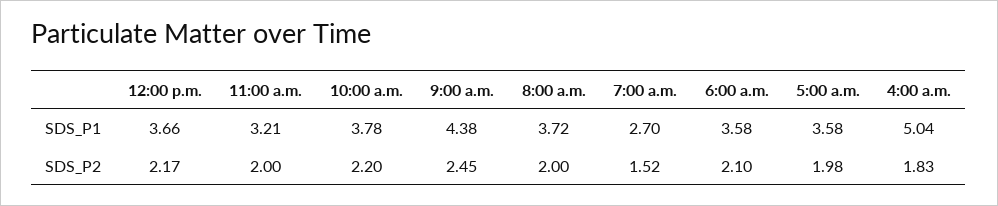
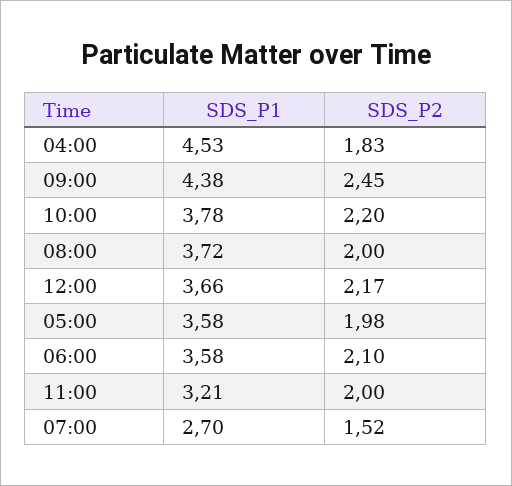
  {
    "12:00 p.m.": {
      "SDS_P1": 3.66,
      "SDS_P2": 2.17
    },
    "11:00 a.m.": {
      "SDS_P1": 3.21,
      "SDS_P2": 2
    },
    "10:00 a.m.": {
      "SDS_P1": 3.78,
      "SDS_P2": 2.2
    },
    "9:00 a.m.": {
      "SDS_P1": 4.38,
      "SDS_P2": 2.45
    },
    "8:00 a.m.": {
      "SDS_P1": 3.72,
      "SDS_P2": 2
    },
    "7:00 a.m.": {
      "SDS_P1": 2.7,
      "SDS_P2": 1.52
    },
    "6:00 a.m.": {
      "SDS_P1": 3.58,
      "SDS_P2": 2.1
    },
    "5:00 a.m.": {
      "SDS_P1": 3.58,
      "SDS_P2": 1.98
    },
    "4:00 a.m.": {
-     "SDS_P1": 5.04,
+     "SDS_P1": 4.53,
      "SDS_P2": 1.83
    }
  }

